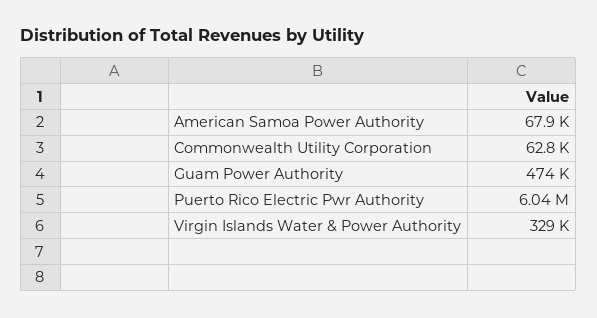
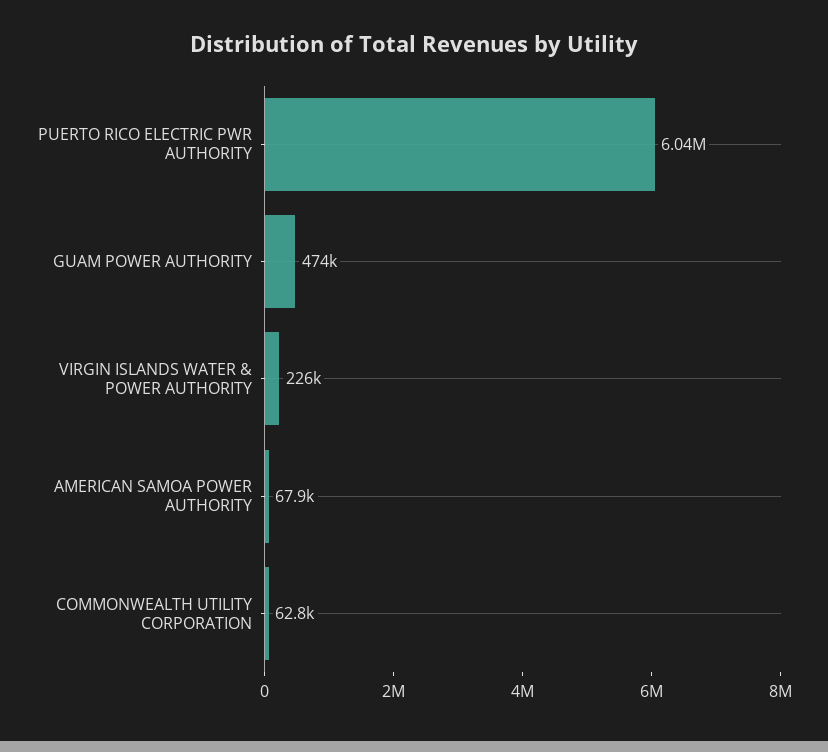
  {
    "American Samoa Power Authority": 67900,
    "Commonwealth Utility Corporation": 62800,
    "Guam Power Authority": 474000,
    "Puerto Rico Electric Pwr Authority": 6040000,
-   "Virgin Islands Water & Power Authority": 329000
+   "Virgin Islands Water & Power Authority": 226000
  }

